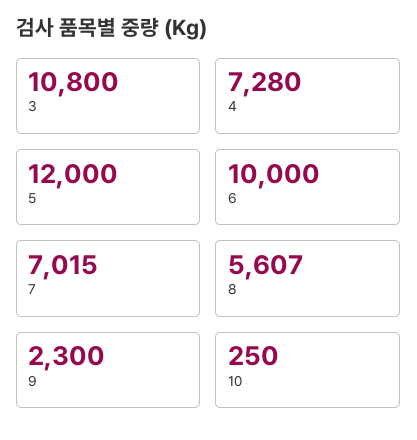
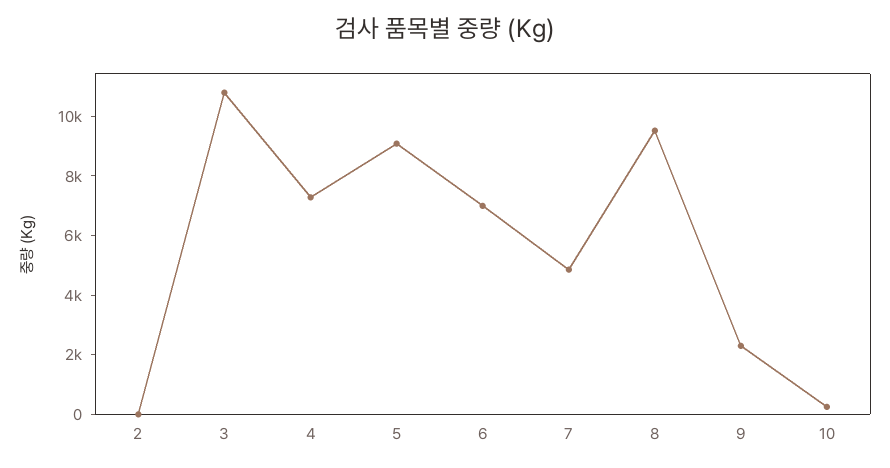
  {
    "3": 10800,
    "4": 7280,
-   "5": 12000,
+   "5": 9000,
-   "6": 10000,
+   "6": 7000,
-   "7": 7015,
+   "7": 5000,
-   "8": 5607,
+   "8": 9500,
    "9": 2300,
-   "10": 250
+   "10": 250,
+   "2": 0
  }

